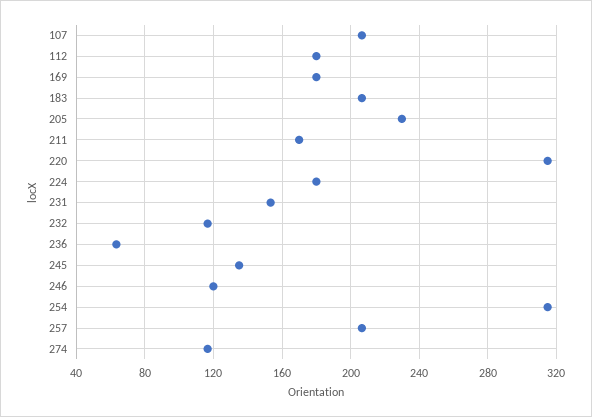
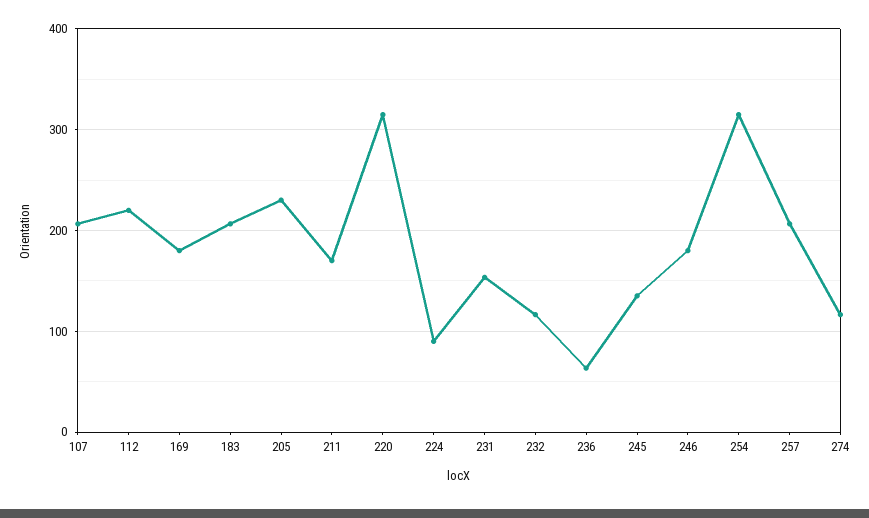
  {
    "107": 205,
-   "112": 180,
+   "112": 220,
    "169": 180,
    "183": 205,
    "205": 230,
    "211": 170,
    "220": 315,
-   "224": 180,
+   "224": 90,
    "231": 155,
    "232": 115,
    "236": 65,
    "245": 135,
-   "246": 120,
+   "246": 180,
    "254": 315,
    "257": 205,
    "274": 115
  }

